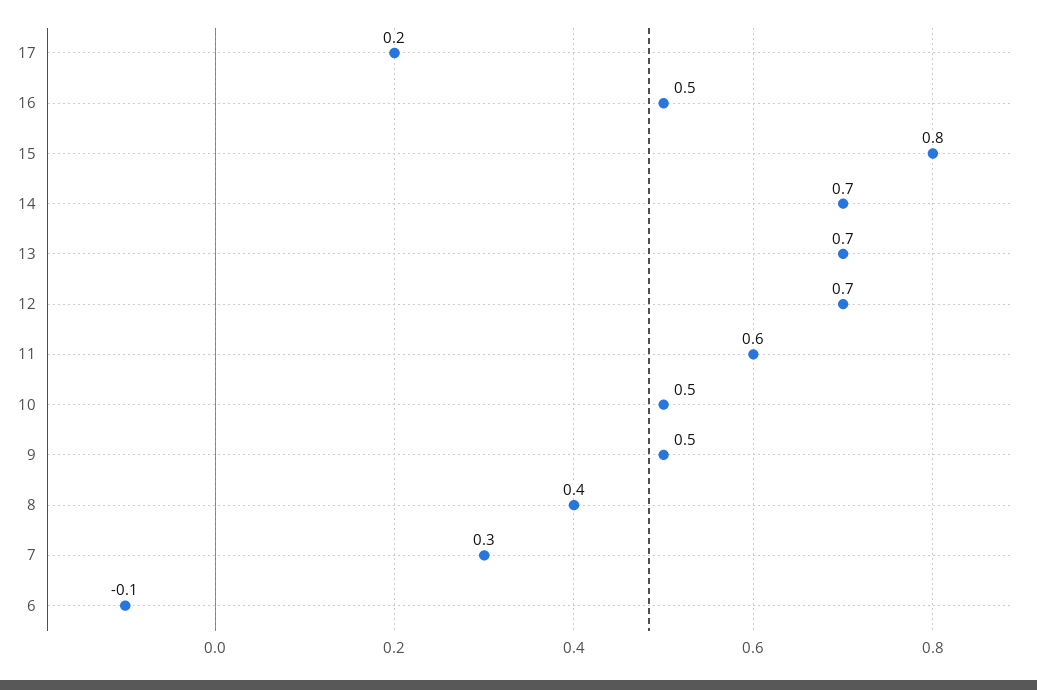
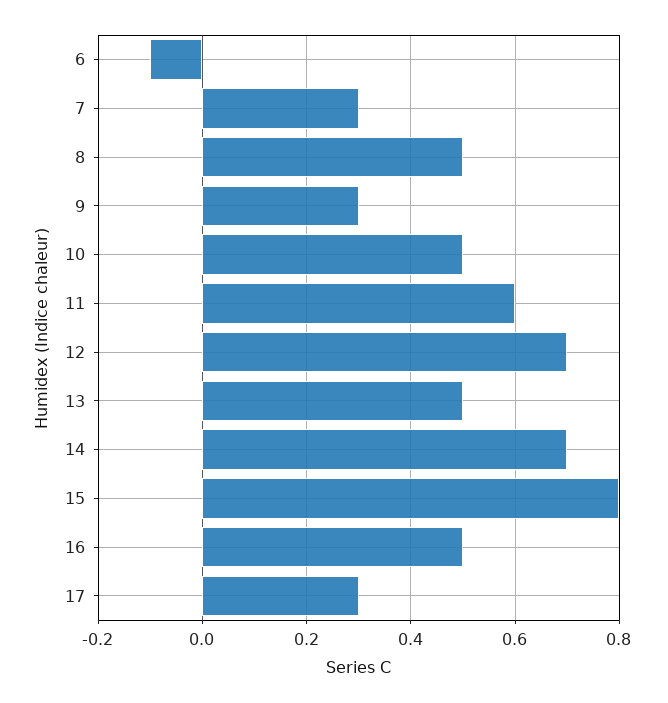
  {
-   "17": 0.2,
+   "17": 0.3,
    "16": 0.5,
    "15": 0.8,
    "14": 0.7,
-   "13": 0.7,
+   "13": 0.5,
    "12": 0.7,
    "11": 0.6,
    "10": 0.5,
-   "9": 0.5,
+   "9": 0.3,
-   "8": 0.4,
+   "8": 0.5,
    "7": 0.3,
    "6": -0.1
  }

